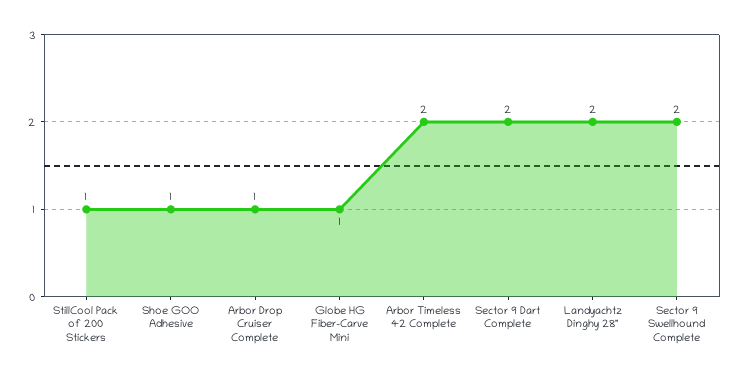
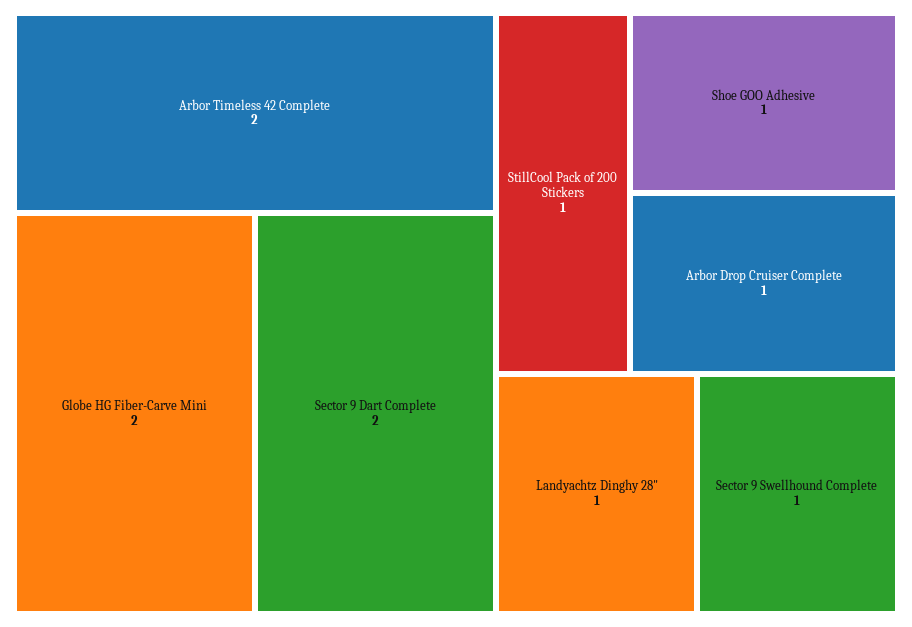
  {
    "StillCool Pack of 200 Stickers": 1,
    "Shoe GOO Adhesive": 1,
    "Arbor Drop Cruiser Complete": 1,
-   "Globe HG Fiber-Carve Mini": 1,
+   "Globe HG Fiber-Carve Mini": 2,
    "Arbor Timeless 42 Complete": 2,
    "Sector 9 Dart Complete": 2,
-   "Landyachtz Dinghy 28\"": 2,
+   "Landyachtz Dinghy 28\"": 1,
-   "Sector 9 Swellhound Complete": 2
+   "Sector 9 Swellhound Complete": 1
  }

